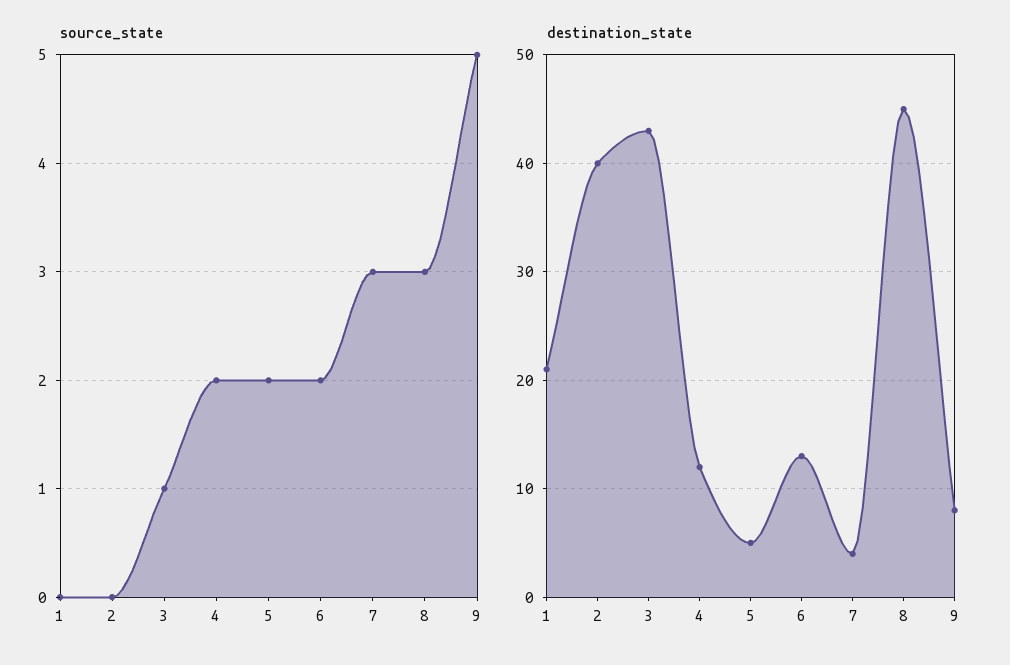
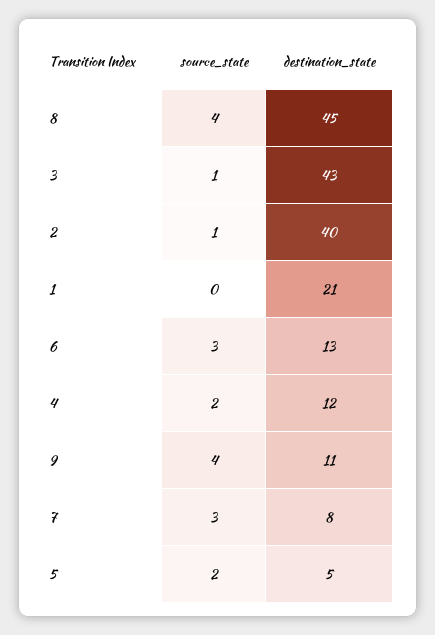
  {
    "source_state": {
      "1": 0,
-     "2": 0,
+     "2": 1,
      "3": 1,
      "4": 2,
      "5": 2,
-     "6": 2,
+     "6": 3,
      "7": 3,
-     "8": 3,
+     "8": 4,
-     "9": 5
+     "9": 4
    },
    "destination_state": {
      "1": 21,
      "2": 40,
      "3": 43,
      "4": 12,
      "5": 5,
      "6": 13,
-     "7": 4,
+     "7": 8,
      "8": 45,
-     "9": 8
+     "9": 11
    }
  }

